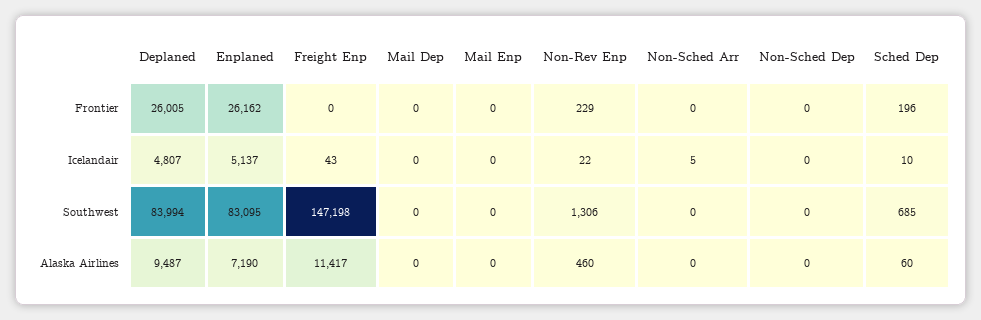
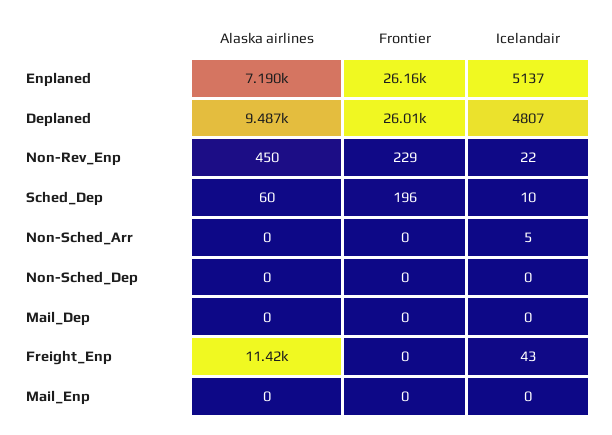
  {
    "Deplaned": {
      "Frontier": 26005,
      "Icelandair": 4807,
-     "Southwest": 83994,
      "Alaska Airlines": 9487
    },
    "Enplaned": {
      "Frontier": 26162,
      "Icelandair": 5137,
-     "Southwest": 83095,
      "Alaska Airlines": 7190
    },
    "Freight Enp": {
      "Frontier": 0,
      "Icelandair": 43,
-     "Southwest": 147198,
      "Alaska Airlines": 11417
    },
    "Mail Dep": {
      "Frontier": 0,
      "Icelandair": 0,
-     "Southwest": 0,
      "Alaska Airlines": 0
    },
    "Mail Enp": {
      "Frontier": 0,
      "Icelandair": 0,
-     "Southwest": 0,
      "Alaska Airlines": 0
    },
    "Non-Rev Enp": {
      "Frontier": 229,
      "Icelandair": 22,
-     "Southwest": 1306,
-     "Alaska Airlines": 460
+     "Alaska Airlines": 450
    },
    "Non-Sched Arr": {
      "Frontier": 0,
      "Icelandair": 5,
-     "Southwest": 0,
      "Alaska Airlines": 0
    },
    "Non-Sched Dep": {
      "Frontier": 0,
      "Icelandair": 0,
-     "Southwest": 0,
      "Alaska Airlines": 0
    },
    "Sched Dep": {
      "Frontier": 196,
      "Icelandair": 10,
-     "Southwest": 685,
      "Alaska Airlines": 60
    }
  }

